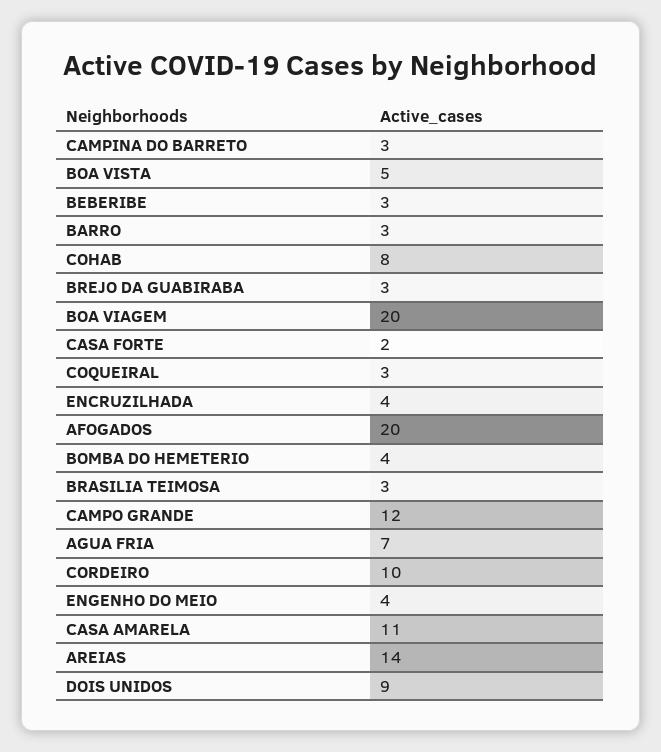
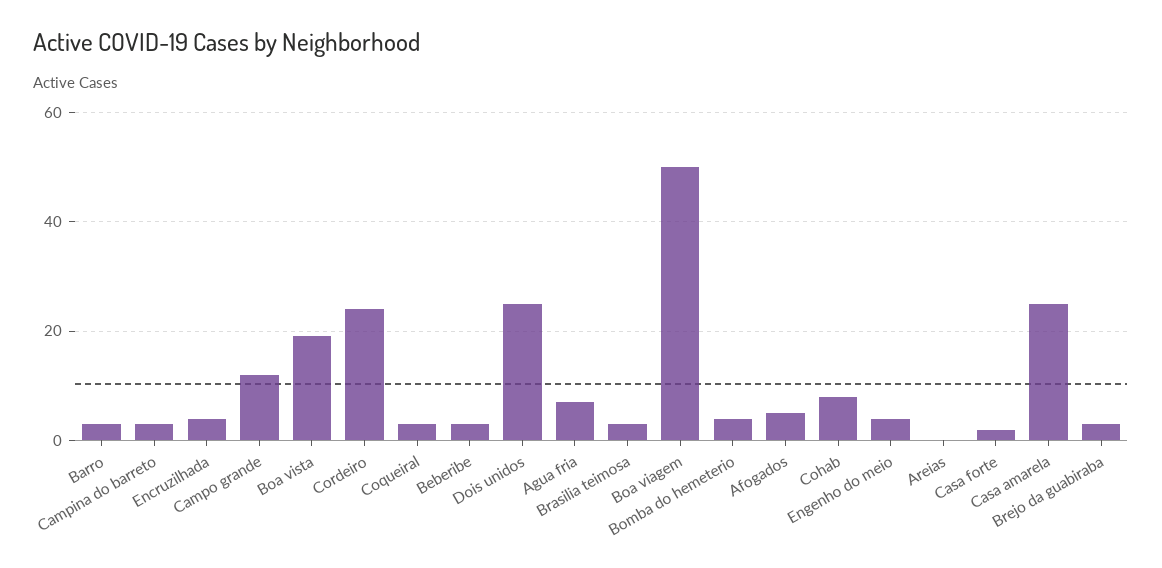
  {
    "CAMPINA DO BARRETO": 3,
-   "BOA VISTA": 5,
+   "BOA VISTA": 20,
    "BEBERIBE": 3,
    "BARRO": 3,
    "COHAB": 8,
    "BREJO DA GUABIRABA": 3,
-   "BOA VIAGEM": 20,
+   "BOA VIAGEM": 50,
    "CASA FORTE": 2,
    "COQUEIRAL": 3,
    "ENCRUZILHADA": 4,
-   "AFOGADOS": 20,
+   "AFOGADOS": 5,
    "BOMBA DO HEMETERIO": 4,
    "BRASILIA TEIMOSA": 3,
    "CAMPO GRANDE": 12,
    "AGUA FRIA": 7,
-   "CORDEIRO": 10,
+   "CORDEIRO": 25,
    "ENGENHO DO MEIO": 4,
-   "CASA AMARELA": 11,
+   "CASA AMARELA": 25,
-   "AREIAS": 14,
+   "AREIAS": 0,
-   "DOIS UNIDOS": 9
+   "DOIS UNIDOS": 25
  }

